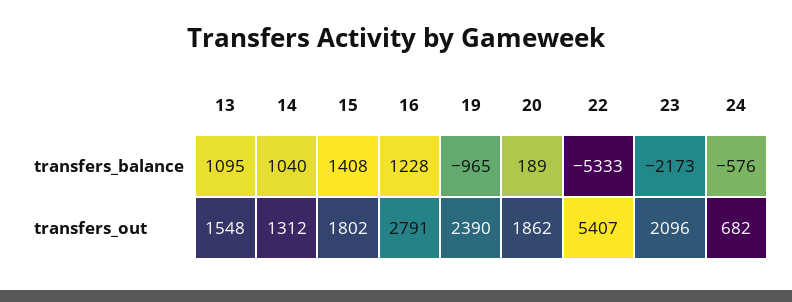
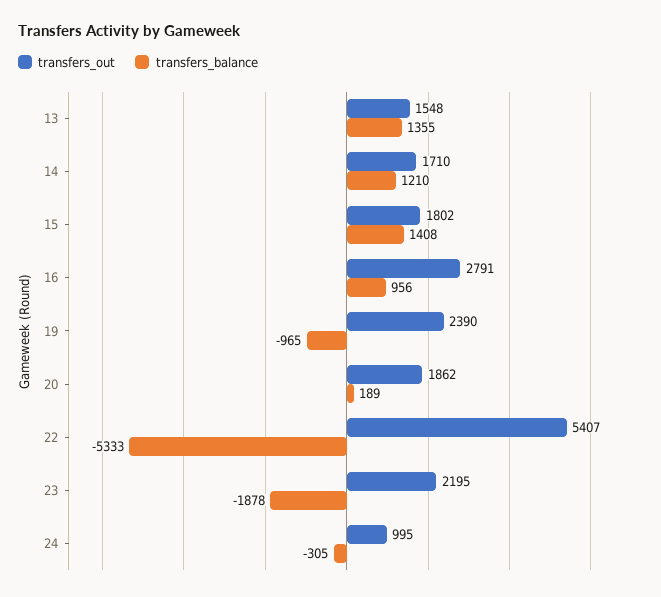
  {
    "transfers_balance": {
-     "13": 1095,
+     "13": 1355,
-     "14": 1040,
+     "14": 1210,
      "15": 1408,
-     "16": 1228,
+     "16": 956,
      "19": -965,
      "20": 189,
      "22": -5333,
-     "23": -2173,
+     "23": -1878,
-     "24": -576
+     "24": -305
    },
    "transfers_out": {
      "13": 1548,
-     "14": 1312,
+     "14": 1710,
      "15": 1802,
      "16": 2791,
      "19": 2390,
      "20": 1862,
      "22": 5407,
-     "23": 2096,
+     "23": 2195,
-     "24": 682
+     "24": 995
    }
  }

